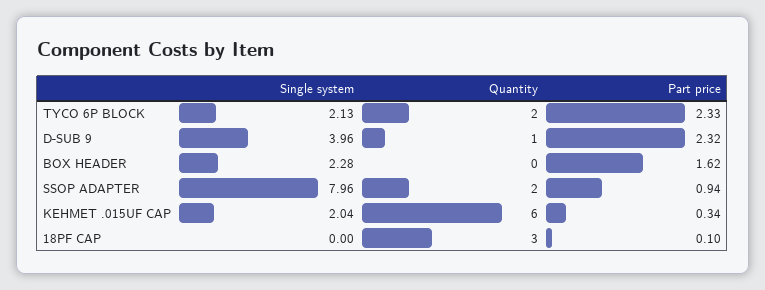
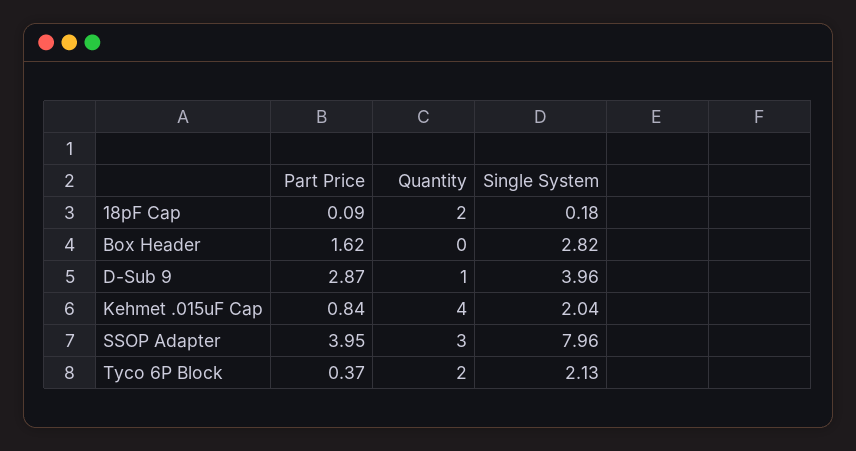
  {
    "Single system": {
      "TYCO 6P BLOCK": 2.13,
      "D-SUB 9": 3.96,
-     "BOX HEADER": 2.28,
+     "BOX HEADER": 2.82,
      "SSOP ADAPTER": 7.96,
      "KEHMET .015UF CAP": 2.04,
-     "18PF CAP": 0
+     "18PF CAP": 0.18
    },
    "Quantity": {
      "TYCO 6P BLOCK": 2,
      "D-SUB 9": 1,
      "BOX HEADER": 0,
-     "SSOP ADAPTER": 2,
+     "SSOP ADAPTER": 3,
-     "KEHMET .015UF CAP": 6,
+     "KEHMET .015UF CAP": 4,
-     "18PF CAP": 3
+     "18PF CAP": 2
    },
    "Part price": {
-     "TYCO 6P BLOCK": 2.33,
+     "TYCO 6P BLOCK": 0.37,
-     "D-SUB 9": 2.32,
+     "D-SUB 9": 2.87,
      "BOX HEADER": 1.62,
-     "SSOP ADAPTER": 0.94,
+     "SSOP ADAPTER": 3.95,
-     "KEHMET .015UF CAP": 0.34,
+     "KEHMET .015UF CAP": 0.84,
-     "18PF CAP": 0.1
+     "18PF CAP": 0.09
    }
  }

